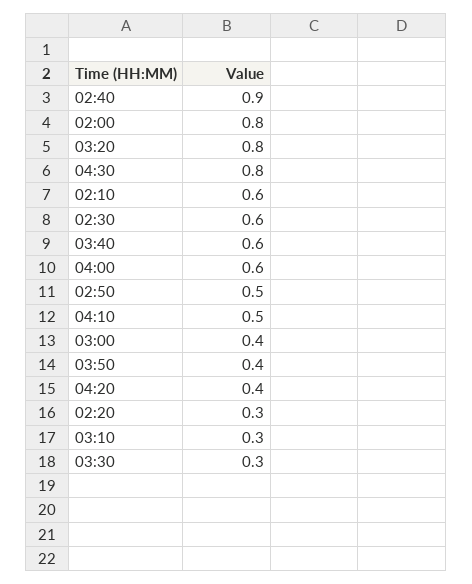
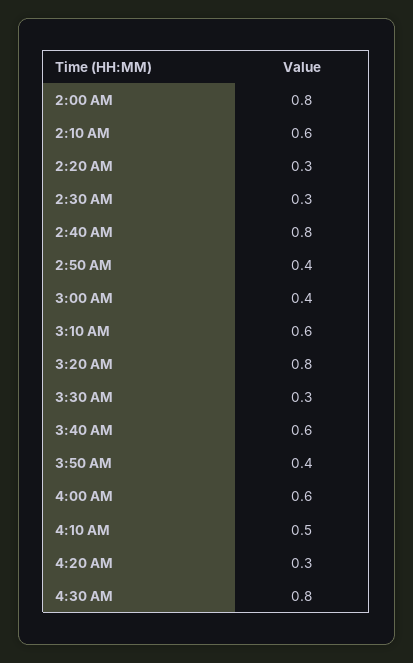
  {
-   "02:40": 0.9,
+   "02:40": 0.8,
    "02:00": 0.8,
    "03:20": 0.8,
    "04:30": 0.8,
    "02:10": 0.6,
-   "02:30": 0.6,
+   "02:30": 0.3,
    "03:40": 0.6,
    "04:00": 0.6,
-   "02:50": 0.5,
+   "02:50": 0.4,
    "04:10": 0.5,
    "03:00": 0.4,
    "03:50": 0.4,
-   "04:20": 0.4,
+   "04:20": 0.3,
    "02:20": 0.3,
-   "03:10": 0.3,
+   "03:10": 0.6,
    "03:30": 0.3
  }

